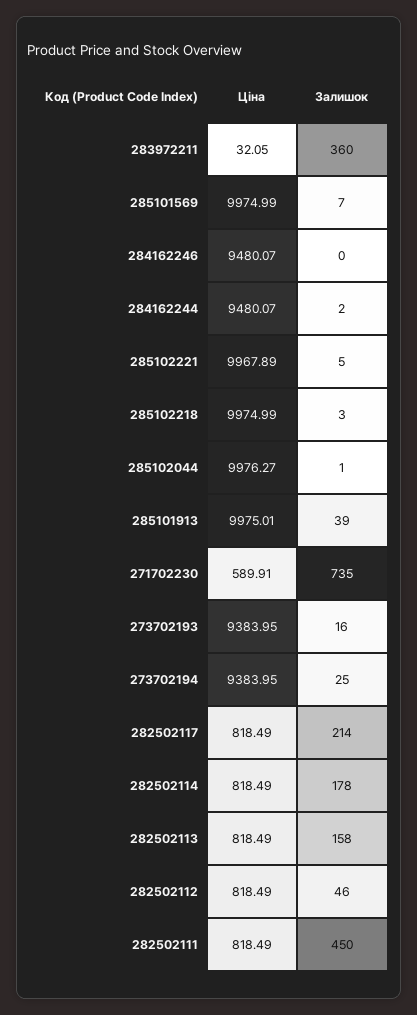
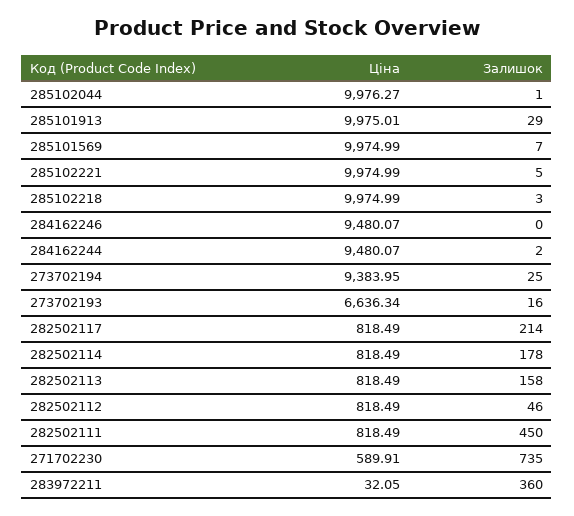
  {
    "Ціна": {
      "283972211": 32.05,
      "285101569": 9974.99,
      "284162246": 9480.07,
      "284162244": 9480.07,
-     "285102221": 9967.89,
+     "285102221": 9974.99,
      "285102218": 9974.99,
      "285102044": 9976.27,
      "285101913": 9975.01,
      "271702230": 589.91,
-     "273702193": 9383.95,
+     "273702193": 6636.34,
      "273702194": 9383.95,
      "282502117": 818.49,
      "282502114": 818.49,
      "282502113": 818.49,
      "282502112": 818.49,
      "282502111": 818.49
    },
    "Залишок": {
      "283972211": 360,
      "285101569": 7,
      "284162246": 0,
      "284162244": 2,
      "285102221": 5,
      "285102218": 3,
      "285102044": 1,
-     "285101913": 39,
+     "285101913": 29,
      "271702230": 735,
      "273702193": 16,
      "273702194": 25,
      "282502117": 214,
      "282502114": 178,
      "282502113": 158,
      "282502112": 46,
      "282502111": 450
    }
  }

